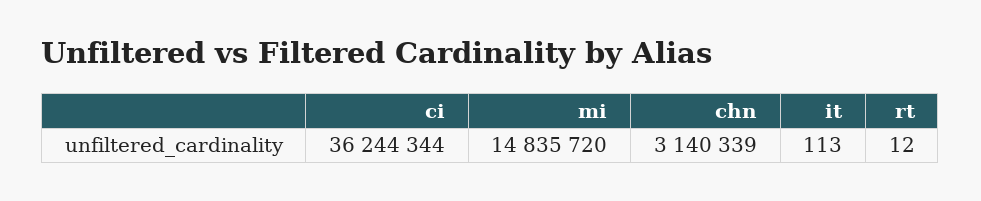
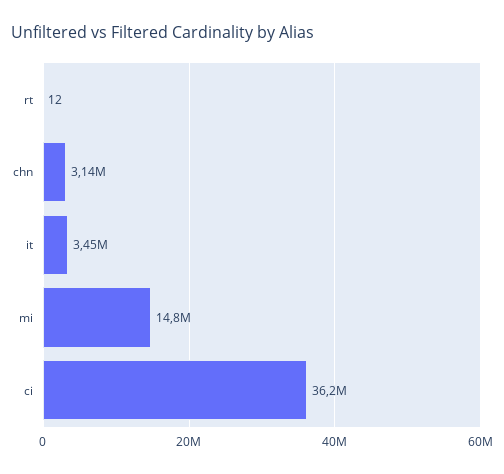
  {
    "ci": 36244344,
    "mi": 14835720,
    "chn": 3140339,
-   "it": 113,
+   "it": 3450000,
    "rt": 12
  }

